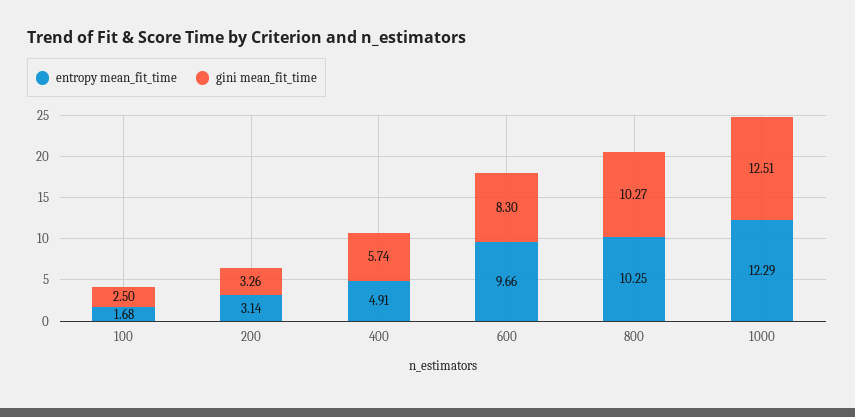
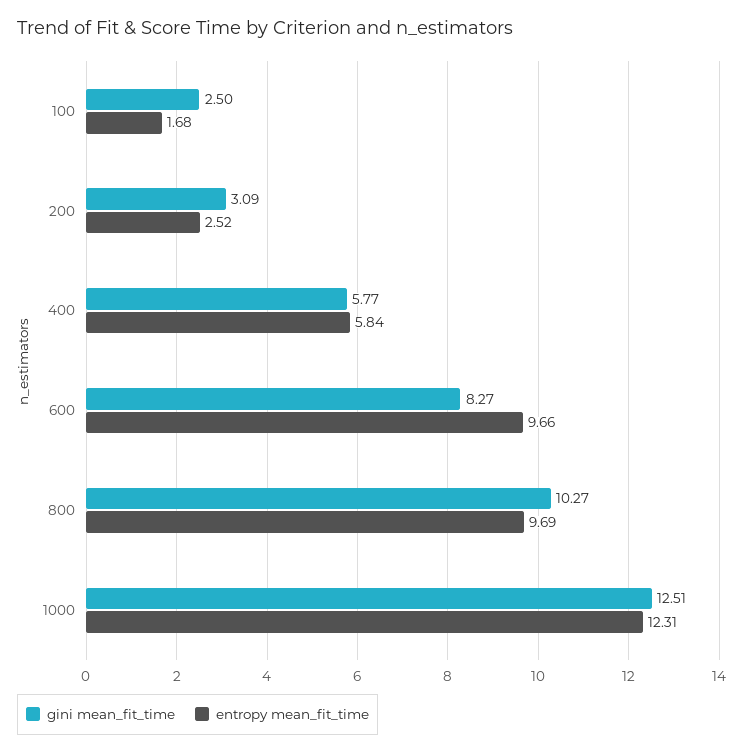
  {
    "entropy mean_fit_time": {
      "100": 1.68,
-     "200": 3.14,
+     "200": 2.52,
-     "400": 4.91,
+     "400": 5.84,
      "600": 9.66,
-     "800": 10.25,
+     "800": 9.69,
-     "1000": 12.29
+     "1000": 12.31
    },
    "gini mean_fit_time": {
      "100": 2.5,
-     "200": 3.26,
+     "200": 3.09,
-     "400": 5.74,
+     "400": 5.77,
-     "600": 8.3,
+     "600": 8.27,
      "800": 10.27,
      "1000": 12.51
    }
  }

